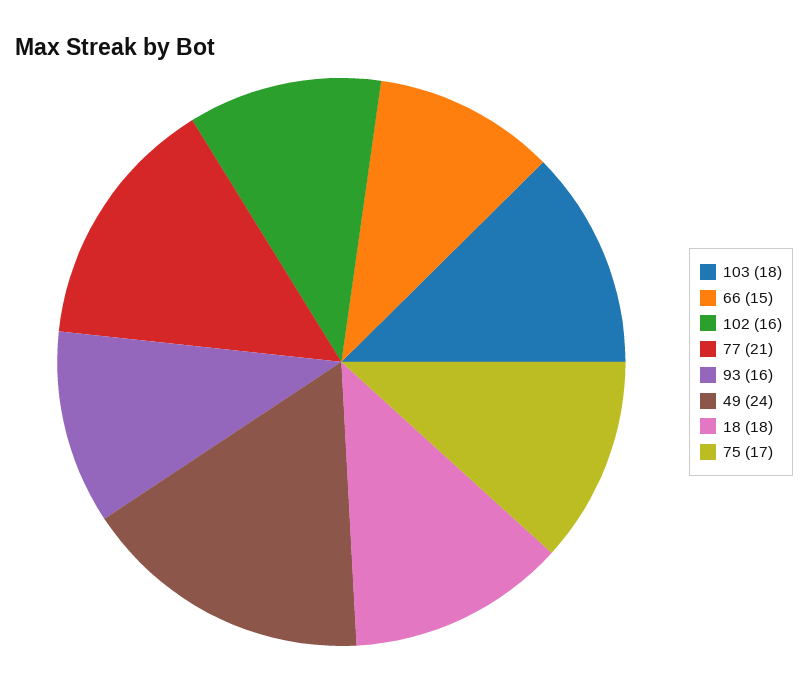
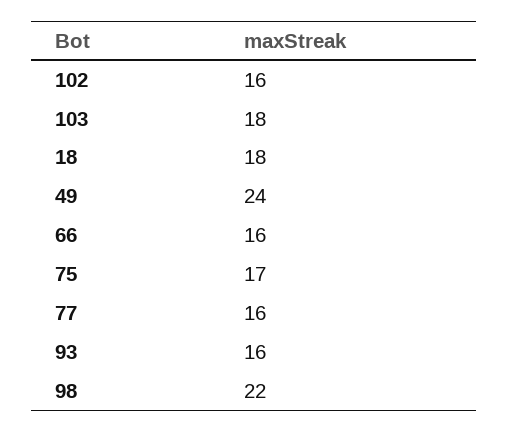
  {
    "103": 18,
-   "66": 15,
+   "66": 16,
    "102": 16,
-   "77": 21,
+   "77": 16,
    "93": 16,
    "49": 24,
    "18": 18,
-   "75": 17
+   "75": 17,
+   "98": 22
  }

